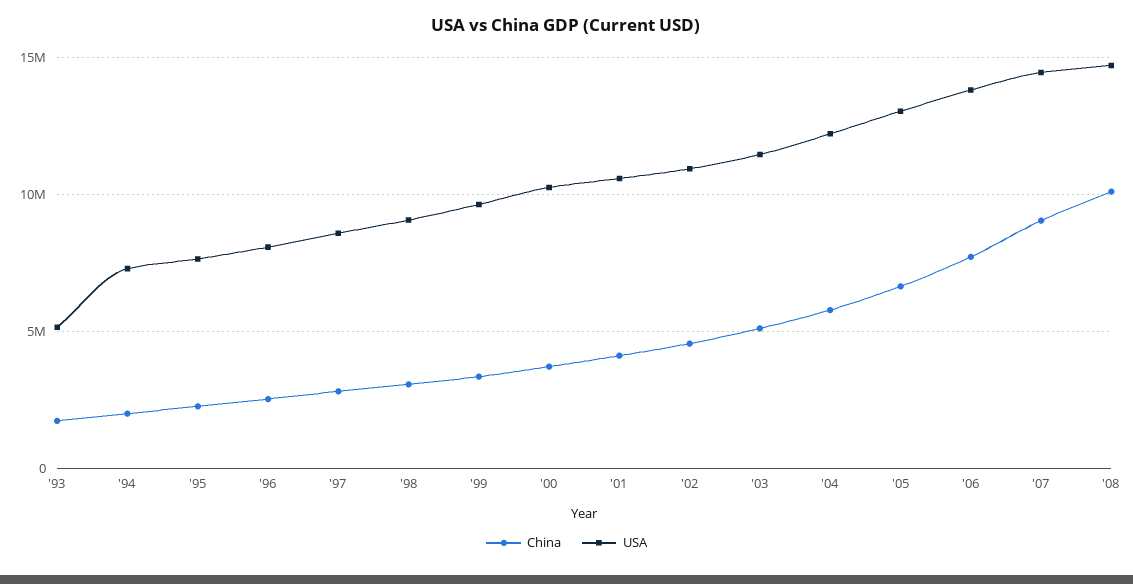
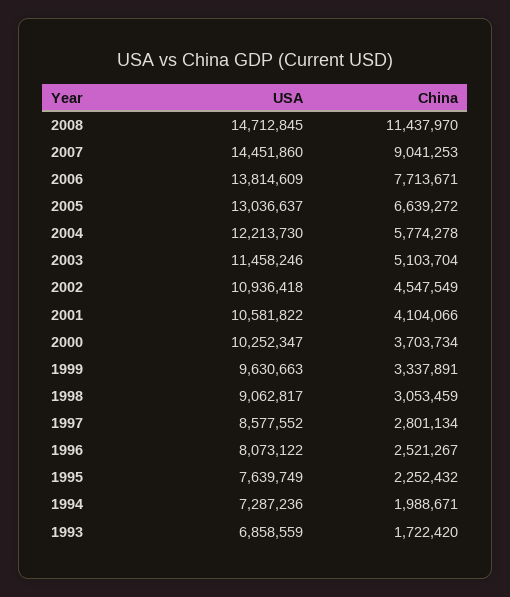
  {
    "China": {
      "'93": 1722420,
      "'94": 1988671,
      "'95": 2252432,
      "'96": 2521267,
      "'97": 2801134,
      "'98": 3053459,
      "'99": 3337891,
      "'00": 3703734,
      "'01": 4104066,
      "'02": 4547549,
      "'03": 5103704,
      "'04": 5774278,
      "'05": 6639272,
      "'06": 7713671,
      "'07": 9041253,
-     "'08": 10000000
+     "'08": 11437970
    },
    "USA": {
-     "'93": 5000000,
+     "'93": 6858559,
      "'94": 7287236,
      "'95": 7639749,
      "'96": 8073122,
      "'97": 8577552,
      "'98": 9062817,
      "'99": 9630663,
      "'00": 10252347,
      "'01": 10581822,
      "'02": 10936418,
      "'03": 11458246,
      "'04": 12213730,
      "'05": 13036637,
      "'06": 13814609,
      "'07": 14451860,
      "'08": 14712845
    }
  }

